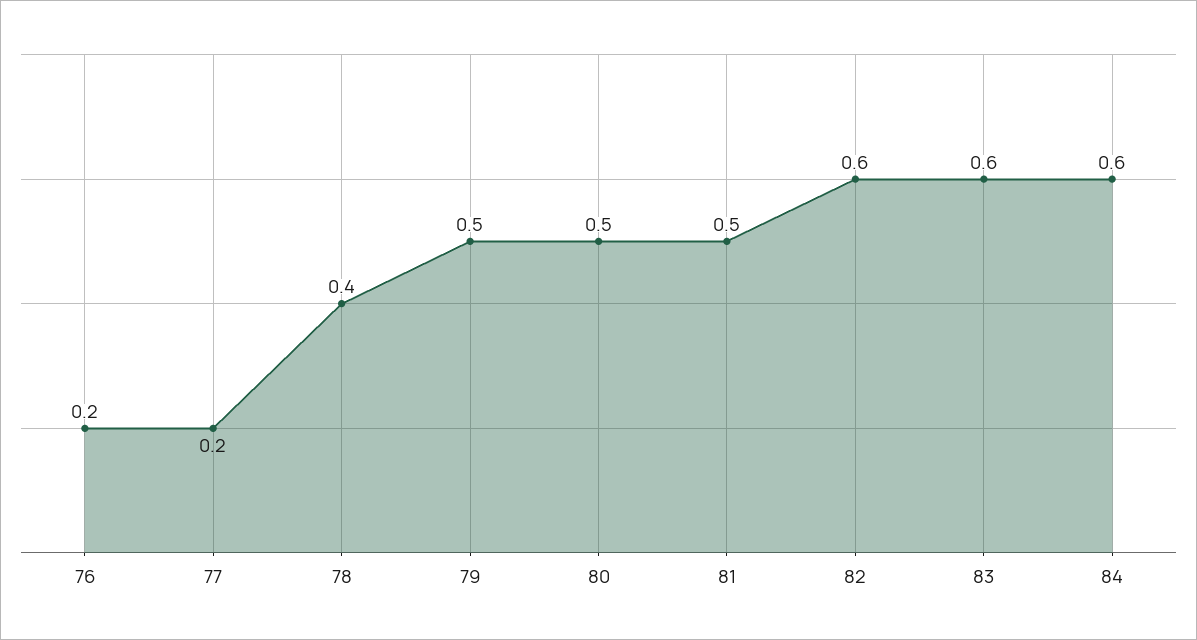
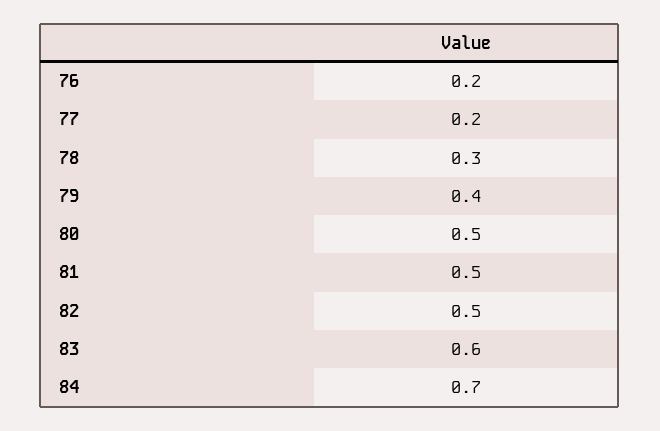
  {
    "76": 0.2,
    "77": 0.2,
-   "78": 0.4,
+   "78": 0.3,
-   "79": 0.5,
+   "79": 0.4,
    "80": 0.5,
    "81": 0.5,
-   "82": 0.6,
+   "82": 0.5,
    "83": 0.6,
-   "84": 0.6
+   "84": 0.7
  }

